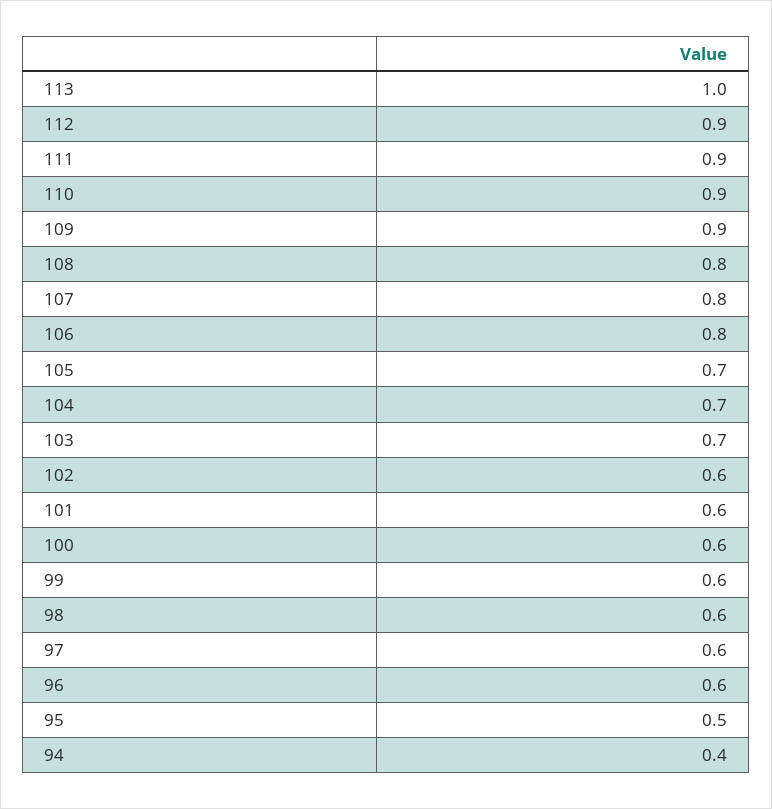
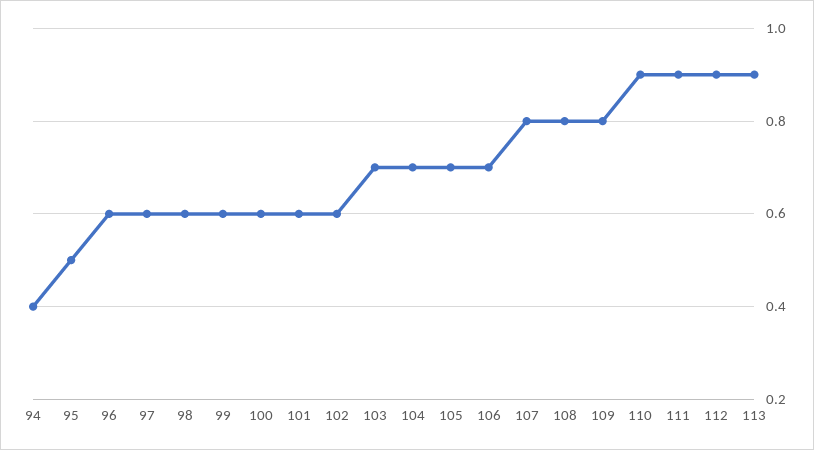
  {
-   "113": 1,
+   "113": 0.9,
    "112": 0.9,
    "111": 0.9,
    "110": 0.9,
-   "109": 0.9,
+   "109": 0.8,
    "108": 0.8,
    "107": 0.8,
-   "106": 0.8,
+   "106": 0.7,
    "105": 0.7,
    "104": 0.7,
    "103": 0.7,
    "102": 0.6,
    "101": 0.6,
    "100": 0.6,
    "99": 0.6,
    "98": 0.6,
    "97": 0.6,
    "96": 0.6,
    "95": 0.5,
    "94": 0.4
  }

